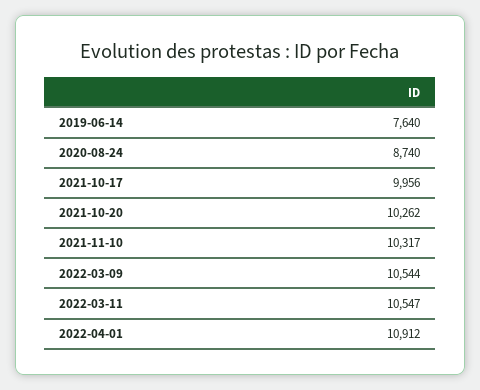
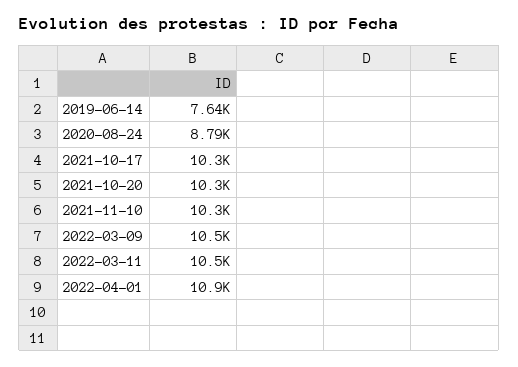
  {
    "2019-06-14": 7640,
-   "2020-08-24": 8740,
+   "2020-08-24": 8790,
-   "2021-10-17": 9956,
+   "2021-10-17": 10300,
    "2021-10-20": 10262,
    "2021-11-10": 10317,
    "2022-03-09": 10544,
    "2022-03-11": 10547,
    "2022-04-01": 10912
  }

